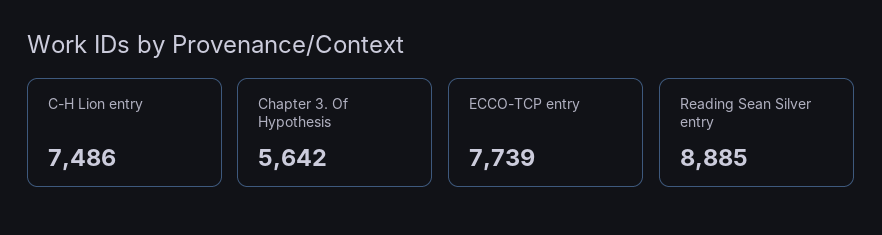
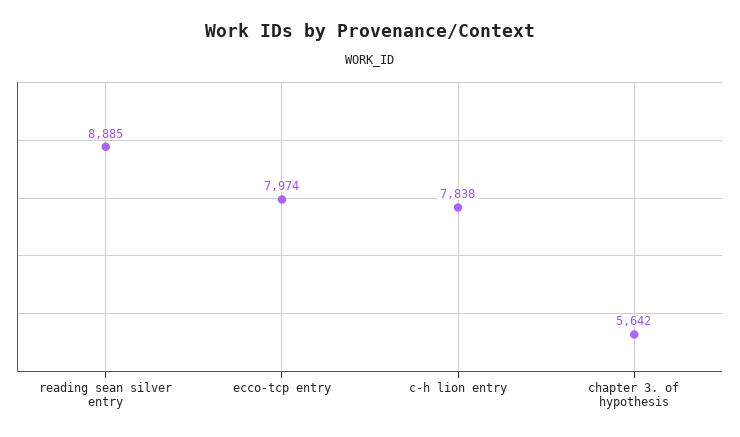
  {
-   "C-H Lion entry": 7486,
+   "C-H Lion entry": 7838,
    "Chapter 3. Of Hypothesis": 5642,
-   "ECCO-TCP entry": 7739,
+   "ECCO-TCP entry": 7974,
    "Reading Sean Silver entry": 8885
  }

